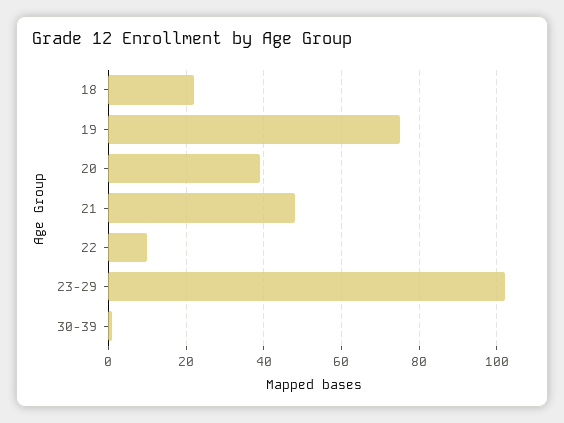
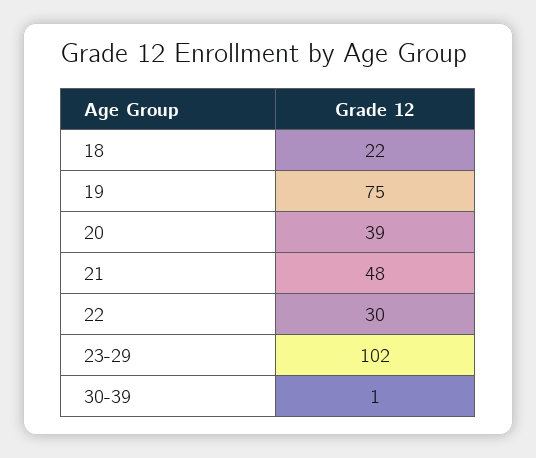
  {
    "18": 22,
    "19": 75,
    "20": 39,
    "21": 48,
-   "22": 10,
+   "22": 30,
    "23-29": 102,
    "30-39": 1
  }

